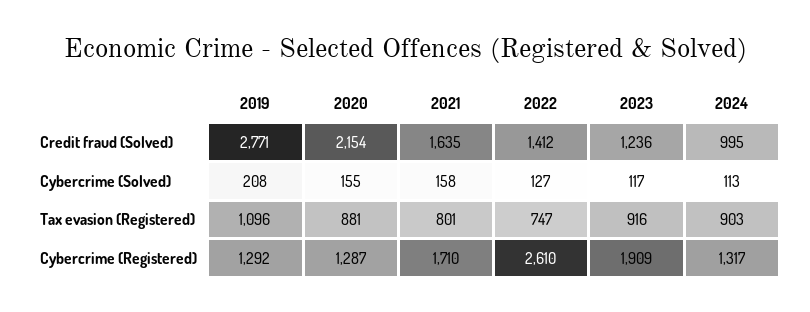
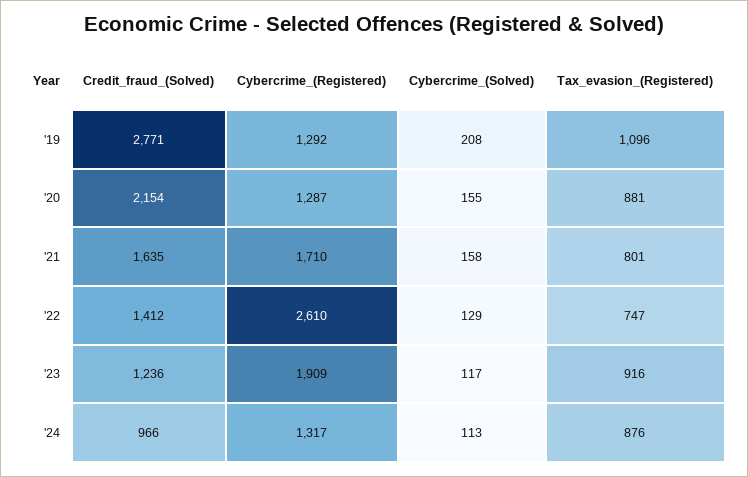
  {
    "2019": {
      "Credit fraud (Solved)": 2771,
      "Cybercrime (Solved)": 208,
      "Tax evasion (Registered)": 1096,
      "Cybercrime (Registered)": 1292
    },
    "2020": {
      "Credit fraud (Solved)": 2154,
      "Cybercrime (Solved)": 155,
      "Tax evasion (Registered)": 881,
      "Cybercrime (Registered)": 1287
    },
    "2021": {
      "Credit fraud (Solved)": 1635,
      "Cybercrime (Solved)": 158,
      "Tax evasion (Registered)": 801,
      "Cybercrime (Registered)": 1710
    },
    "2022": {
      "Credit fraud (Solved)": 1412,
-     "Cybercrime (Solved)": 127,
+     "Cybercrime (Solved)": 129,
      "Tax evasion (Registered)": 747,
      "Cybercrime (Registered)": 2610
    },
    "2023": {
      "Credit fraud (Solved)": 1236,
      "Cybercrime (Solved)": 117,
      "Tax evasion (Registered)": 916,
      "Cybercrime (Registered)": 1909
    },
    "2024": {
-     "Credit fraud (Solved)": 995,
+     "Credit fraud (Solved)": 966,
      "Cybercrime (Solved)": 113,
-     "Tax evasion (Registered)": 903,
+     "Tax evasion (Registered)": 876,
      "Cybercrime (Registered)": 1317
    }
  }

